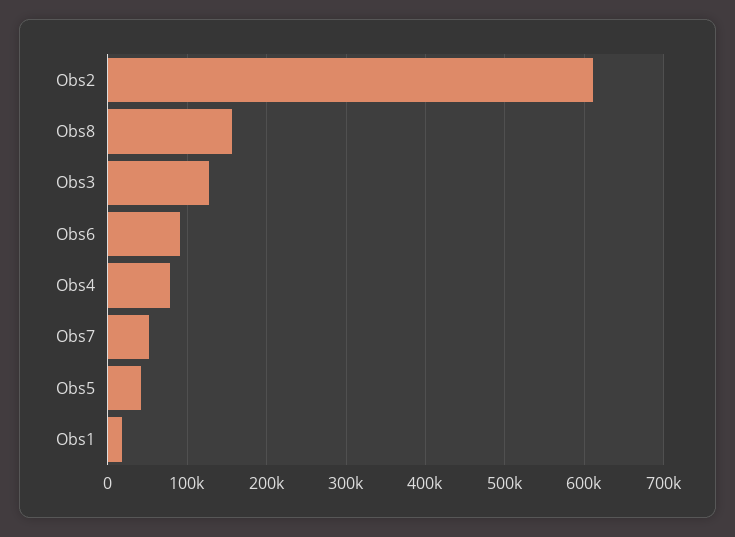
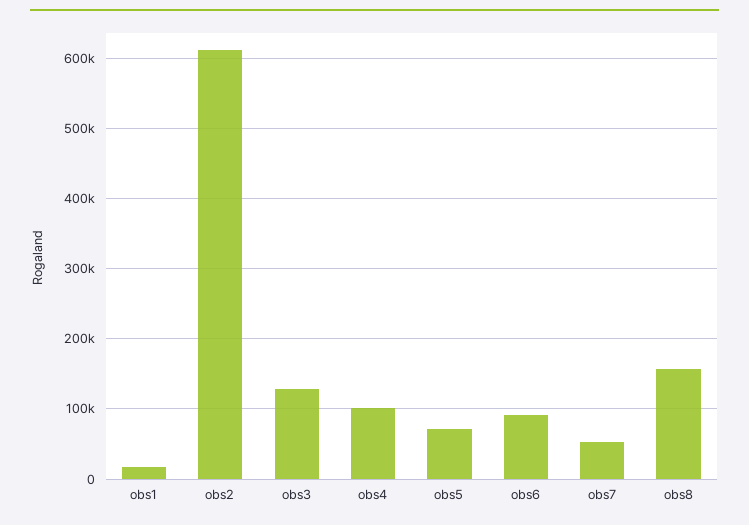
  {
    "Obs2": 610000,
    "Obs8": 160000,
    "Obs3": 130000,
    "Obs6": 90000,
-   "Obs4": 80000,
+   "Obs4": 100000,
    "Obs7": 50000,
-   "Obs5": 40000,
+   "Obs5": 70000,
    "Obs1": 20000
  }

